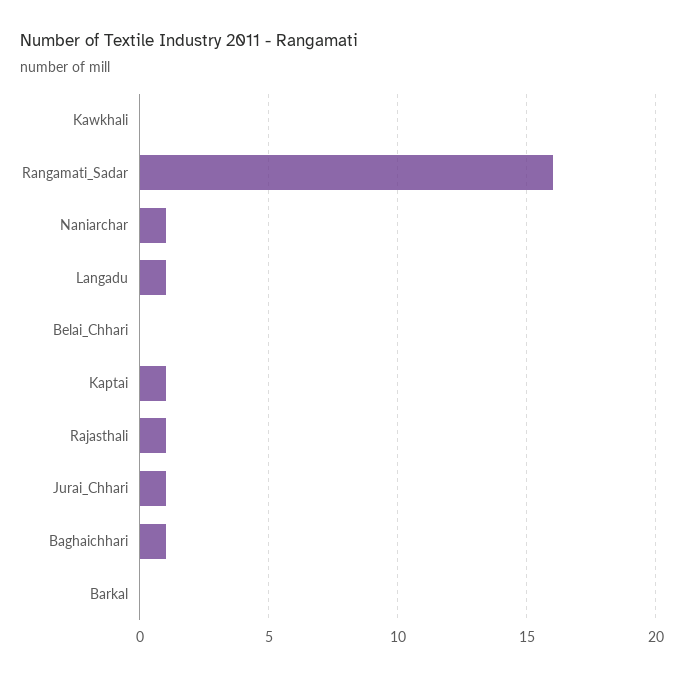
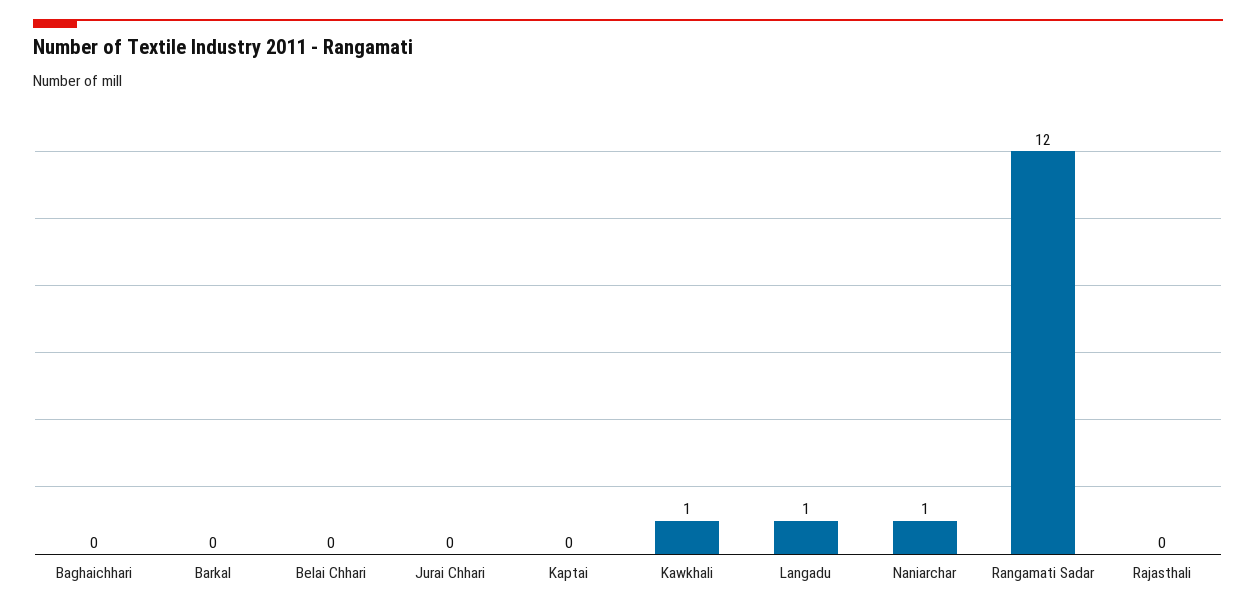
  {
-   "Kawkhali": 0,
+   "Kawkhali": 1,
-   "Rangamati_Sadar": 16,
+   "Rangamati_Sadar": 12,
    "Naniarchar": 1,
    "Langadu": 1,
    "Belai_Chhari": 0,
-   "Kaptai": 1,
+   "Kaptai": 0,
-   "Rajasthali": 1,
+   "Rajasthali": 0,
-   "Jurai_Chhari": 1,
+   "Jurai_Chhari": 0,
-   "Baghaichhari": 1,
+   "Baghaichhari": 0,
    "Barkal": 0
  }

